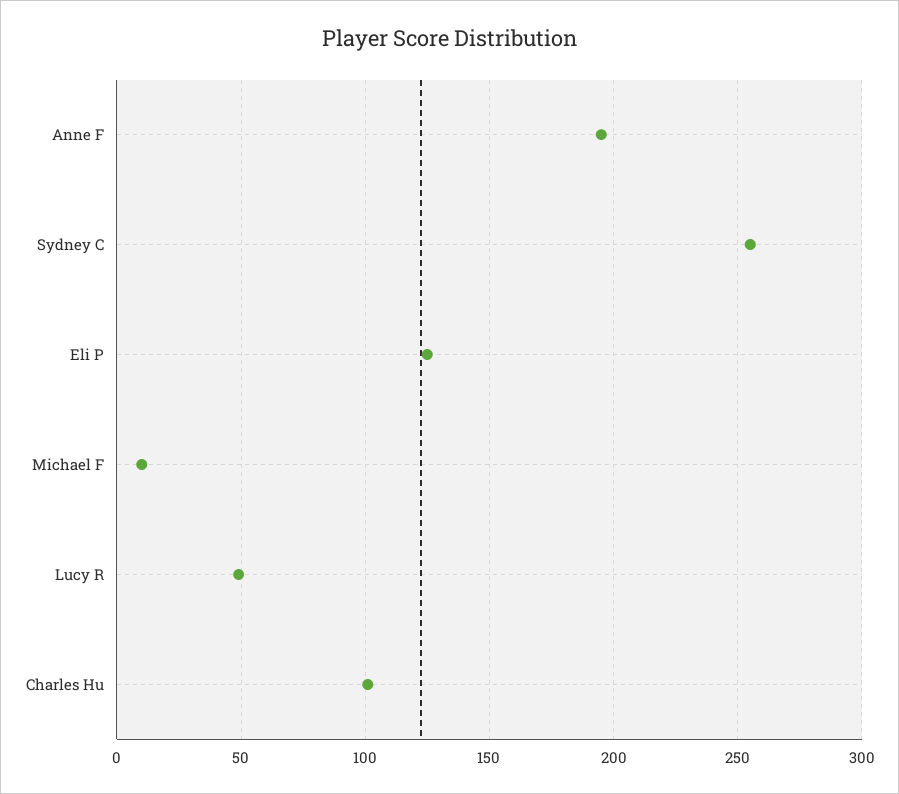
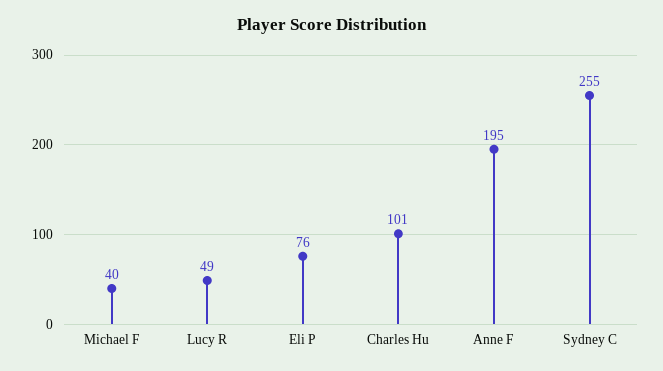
  {
    "Anne F": 195,
    "Sydney C": 255,
-   "Eli P": 125,
+   "Eli P": 76,
-   "Michael F": 10,
+   "Michael F": 40,
    "Lucy R": 49,
    "Charles Hu": 101
  }

